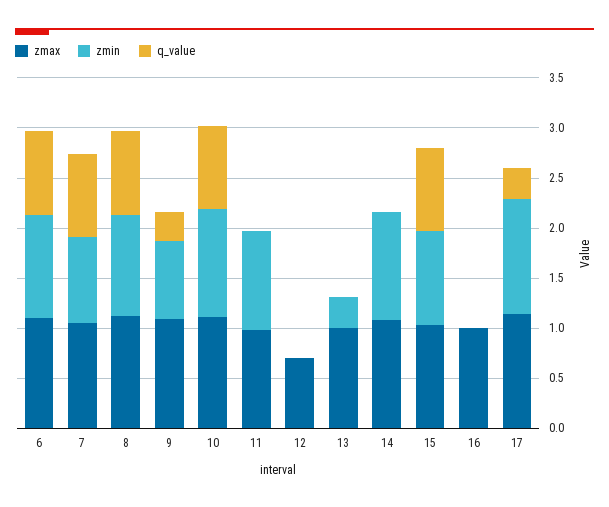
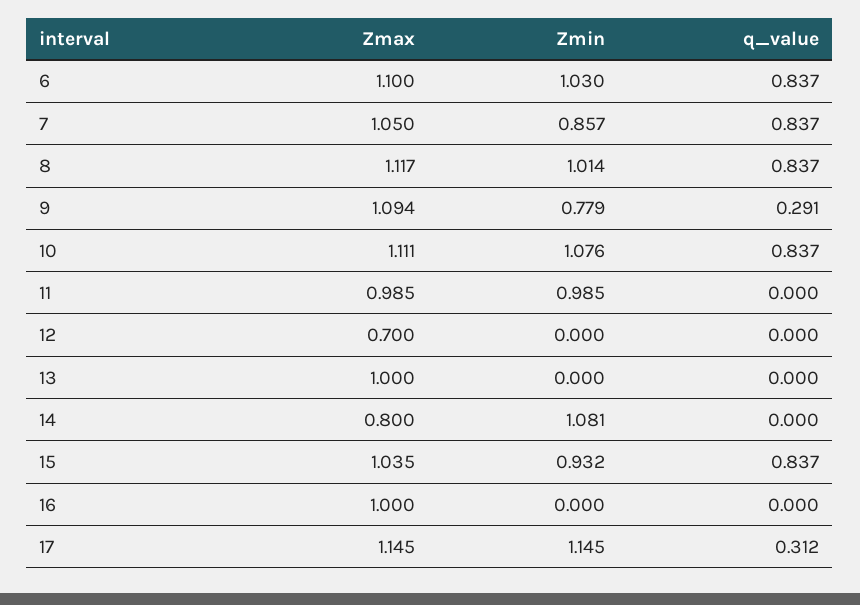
  {
    "zmax": {
      "6": 1.1,
      "7": 1.05,
      "8": 1.117,
      "9": 1.094,
      "10": 1.111,
      "11": 0.985,
      "12": 0.7,
      "13": 1,
-     "14": 1.1,
+     "14": 0.8,
      "15": 1.035,
      "16": 1,
      "17": 1.145
    },
    "zmin": {
      "6": 1.03,
      "7": 0.857,
      "8": 1.014,
      "9": 0.779,
      "10": 1.076,
      "11": 0.985,
      "12": 0,
-     "13": 0.3,
+     "13": 0,
      "14": 1.081,
      "15": 0.932,
      "16": 0,
      "17": 1.145
    },
    "q_value": {
      "6": 0.837,
      "7": 0.837,
      "8": 0.837,
      "9": 0.291,
      "10": 0.837,
      "11": 0,
      "12": 0,
      "13": 0,
      "14": 0,
      "15": 0.837,
      "16": 0,
      "17": 0.312
    }
  }

